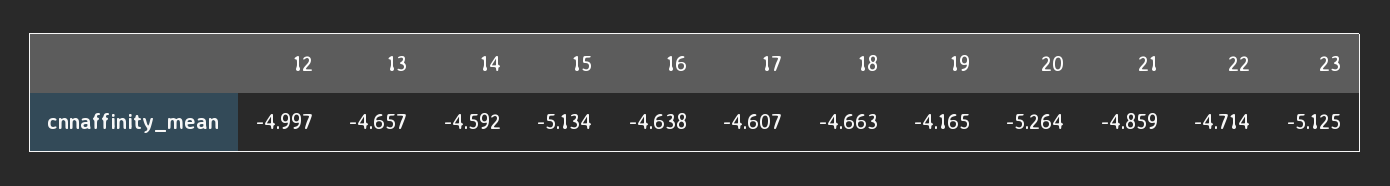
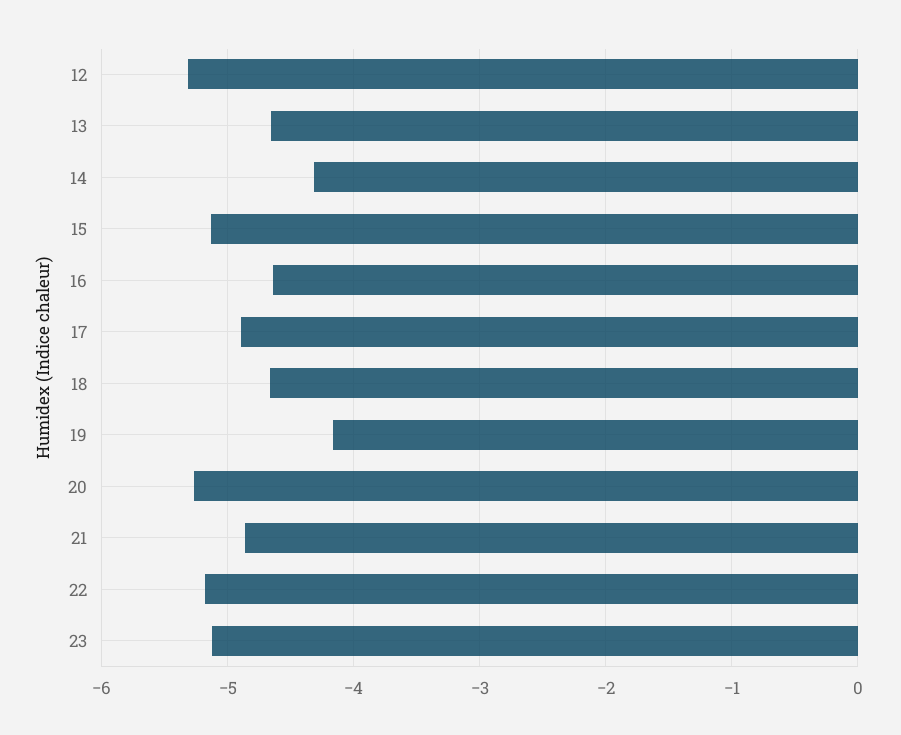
  {
-   "12": -4.997,
+   "12": -5.3,
    "13": -4.657,
-   "14": -4.592,
+   "14": -4.3,
    "15": -5.134,
    "16": -4.638,
-   "17": -4.607,
+   "17": -4.9,
    "18": -4.663,
    "19": -4.165,
    "20": -5.264,
    "21": -4.859,
-   "22": -4.714,
+   "22": -5.2,
    "23": -5.125
  }

